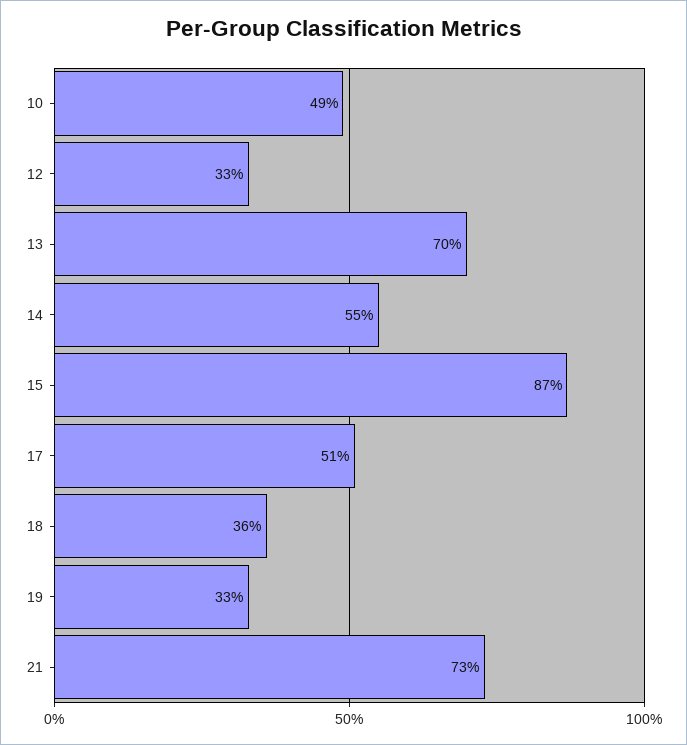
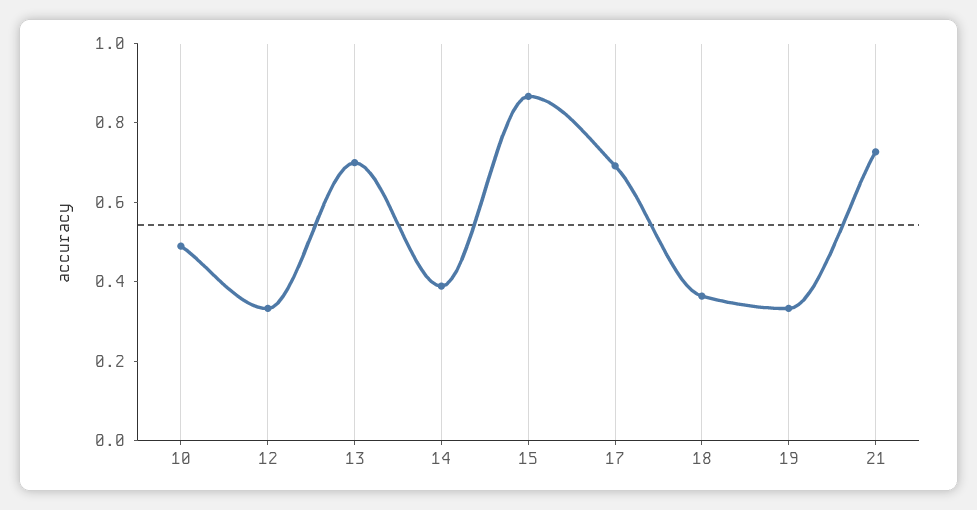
  {
    "10": 0.49,
    "12": 0.33,
    "13": 0.7,
-   "14": 0.55,
+   "14": 0.4,
    "15": 0.87,
-   "17": 0.51,
+   "17": 0.7,
    "18": 0.36,
    "19": 0.33,
    "21": 0.73
  }

